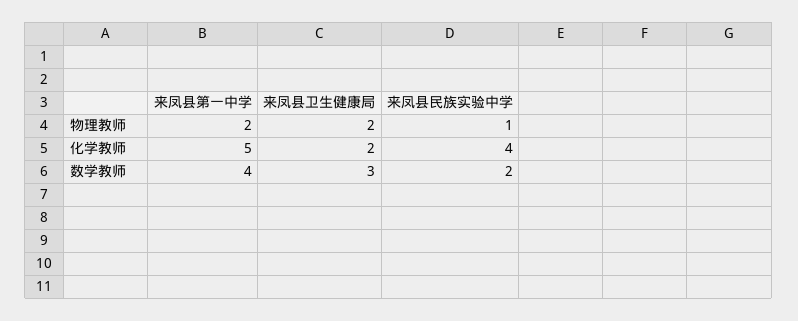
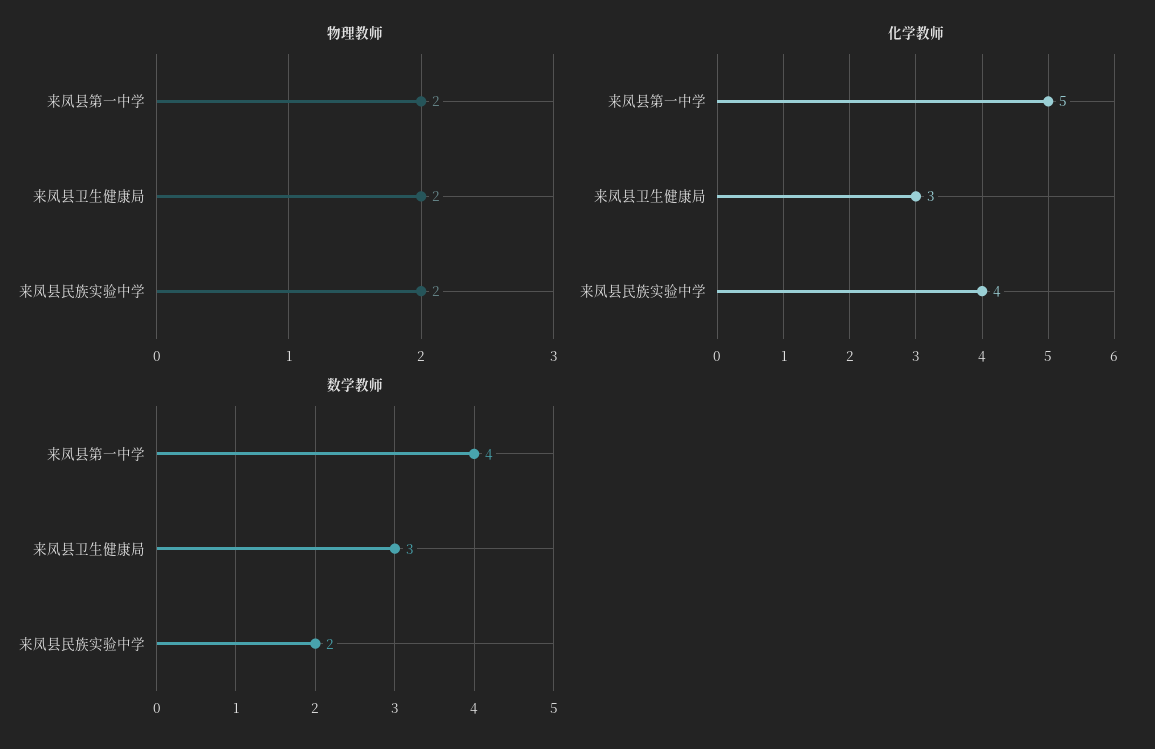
  {
    "物理教师": {
      "来凤县第一中学": 2,
      "来凤县卫生健康局": 2,
-     "来凤县民族实验中学": 1
+     "来凤县民族实验中学": 2
    },
    "化学教师": {
      "来凤县第一中学": 5,
-     "来凤县卫生健康局": 2,
+     "来凤县卫生健康局": 3,
      "来凤县民族实验中学": 4
    },
    "数学教师": {
      "来凤县第一中学": 4,
      "来凤县卫生健康局": 3,
      "来凤县民族实验中学": 2
    }
  }

